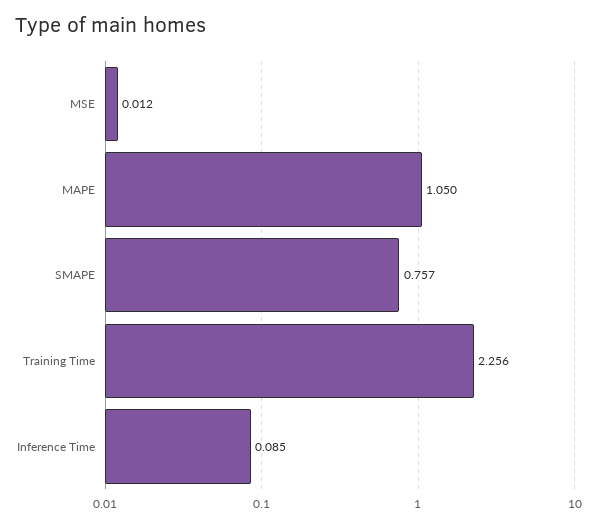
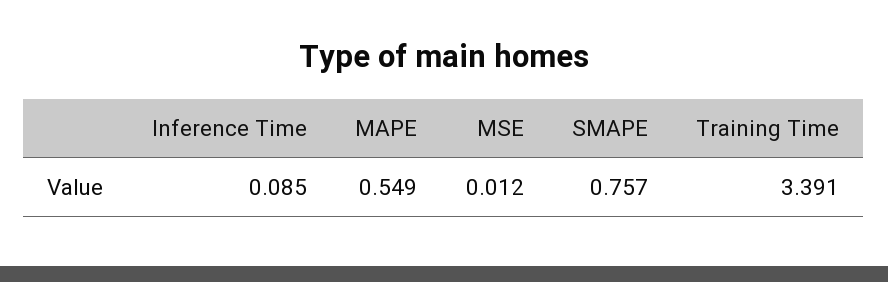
  {
    "MSE": 0.012,
-   "MAPE": 1.05,
+   "MAPE": 0.549,
    "SMAPE": 0.757,
-   "Training Time": 2.256,
+   "Training Time": 3.391,
    "Inference Time": 0.085
  }

